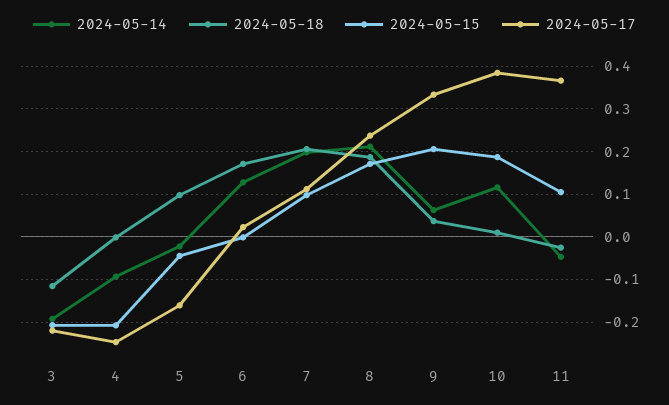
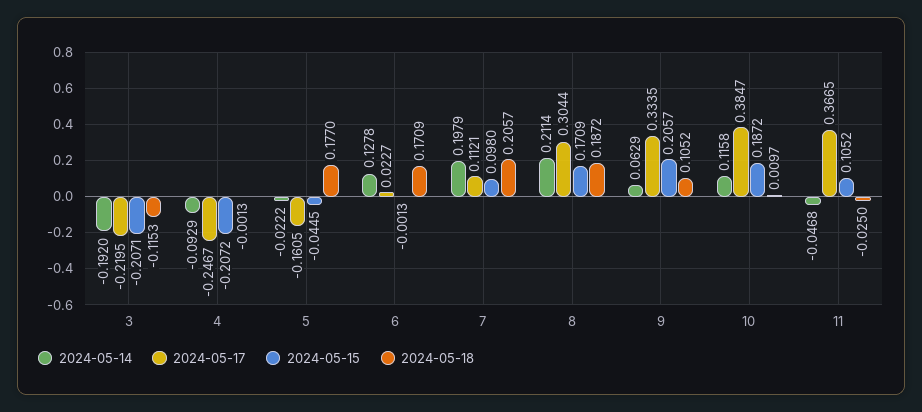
  {
    "2024-05-14": {
      "3": -0.192,
      "4": -0.0929,
      "5": -0.0222,
      "6": 0.1278,
      "7": 0.1979,
      "8": 0.2114,
      "9": 0.0629,
      "10": 0.1158,
      "11": -0.0468
    },
    "2024-05-18": {
      "3": -0.1153,
      "4": -0.0013,
-     "5": 0.1,
+     "5": 0.177,
      "6": 0.1709,
      "7": 0.2057,
      "8": 0.1872,
-     "9": 0.04,
+     "9": 0.1052,
      "10": 0.0097,
      "11": -0.025
    },
    "2024-05-15": {
      "3": -0.2071,
      "4": -0.2072,
      "5": -0.0445,
      "6": -0.0013,
      "7": 0.098,
      "8": 0.1709,
      "9": 0.2057,
      "10": 0.1872,
      "11": 0.1052
    },
    "2024-05-17": {
      "3": -0.2195,
      "4": -0.2467,
      "5": -0.1605,
      "6": 0.0227,
      "7": 0.1121,
-     "8": 0.24,
+     "8": 0.3044,
      "9": 0.3335,
      "10": 0.3847,
      "11": 0.3665
    }
  }

